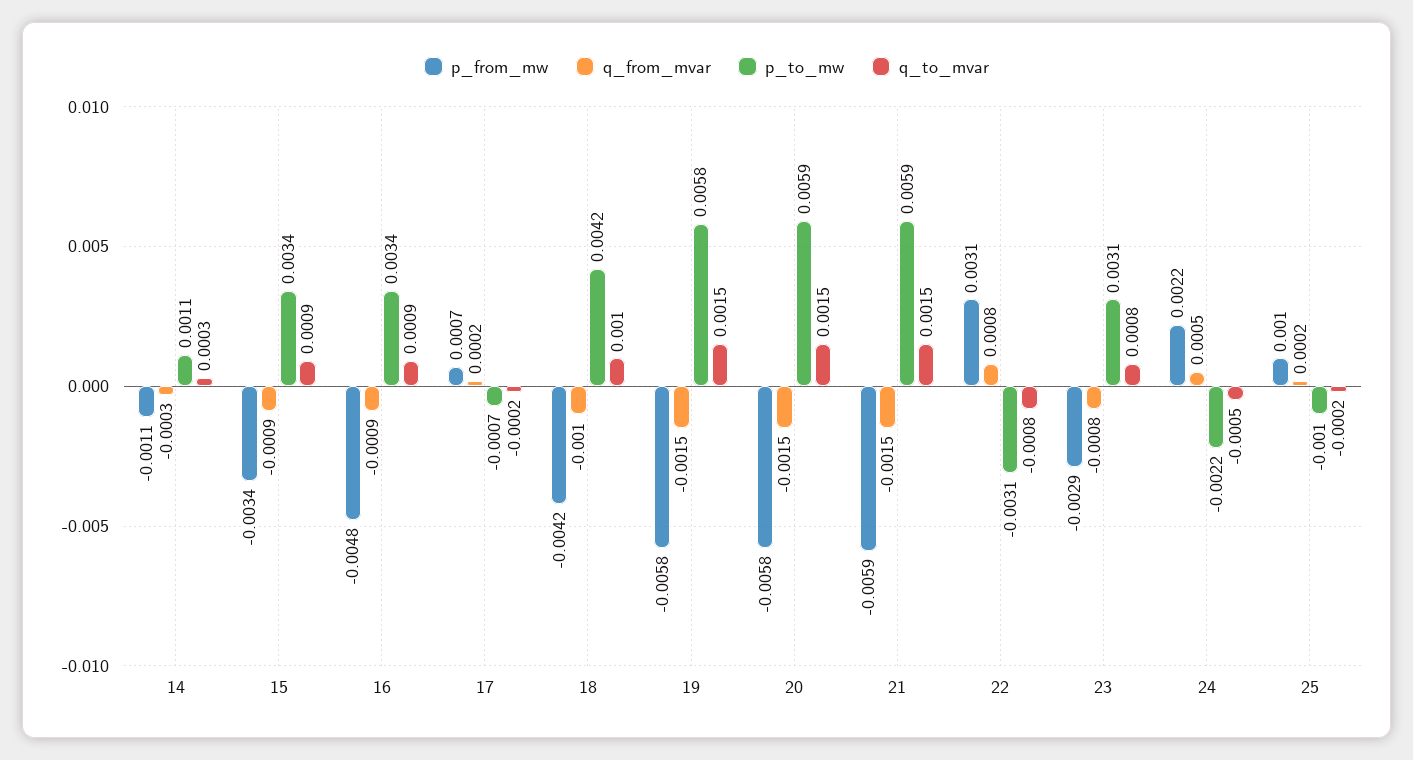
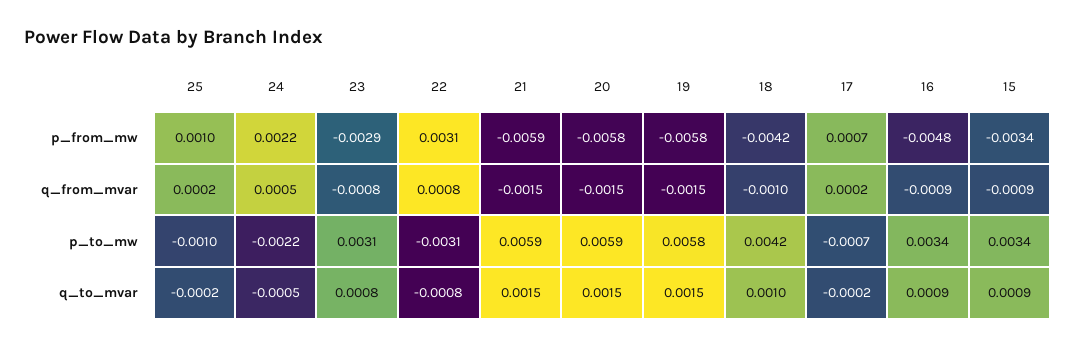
  {
    "p_from_mw": {
-     "14": -0.0011,
      "15": -0.0034,
      "16": -0.0048,
      "17": 0.0007,
      "18": -0.0042,
      "19": -0.0058,
      "20": -0.0058,
      "21": -0.0059,
      "22": 0.0031,
      "23": -0.0029,
      "24": 0.0022,
      "25": 0.001
    },
    "q_from_mvar": {
-     "14": -0.0003,
      "15": -0.0009,
      "16": -0.0009,
      "17": 0.0002,
      "18": -0.001,
      "19": -0.0015,
      "20": -0.0015,
      "21": -0.0015,
      "22": 0.0008,
      "23": -0.0008,
      "24": 0.0005,
      "25": 0.0002
    },
    "p_to_mw": {
-     "14": 0.0011,
      "15": 0.0034,
      "16": 0.0034,
      "17": -0.0007,
      "18": 0.0042,
      "19": 0.0058,
      "20": 0.0059,
      "21": 0.0059,
      "22": -0.0031,
      "23": 0.0031,
      "24": -0.0022,
      "25": -0.001
    },
    "q_to_mvar": {
-     "14": 0.0003,
      "15": 0.0009,
      "16": 0.0009,
      "17": -0.0002,
      "18": 0.001,
      "19": 0.0015,
      "20": 0.0015,
      "21": 0.0015,
      "22": -0.0008,
      "23": 0.0008,
      "24": -0.0005,
      "25": -0.0002
    }
  }

